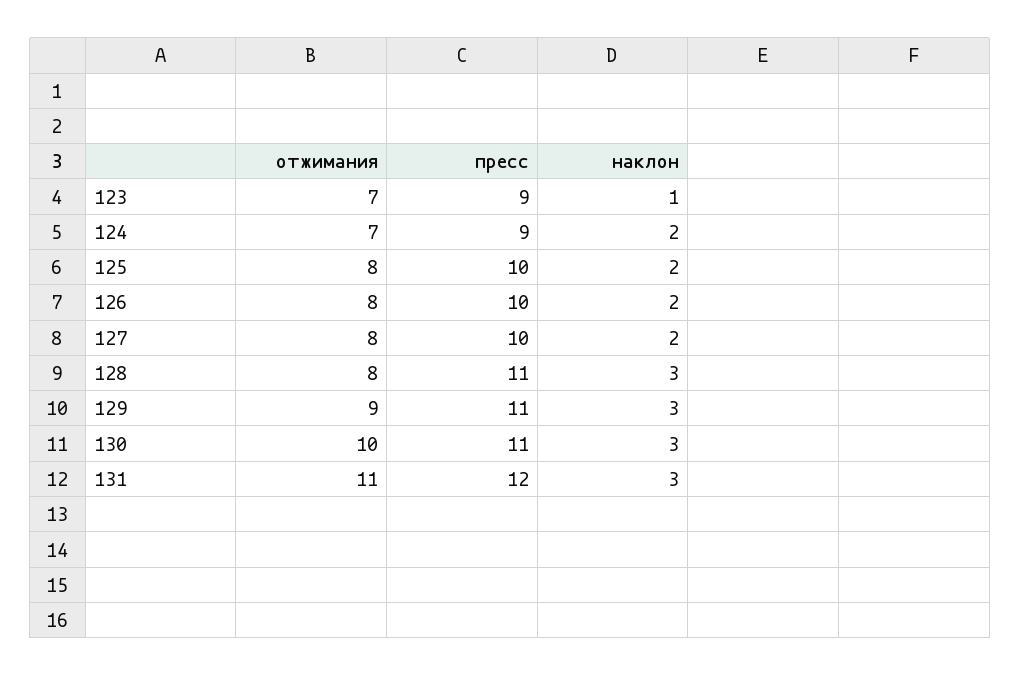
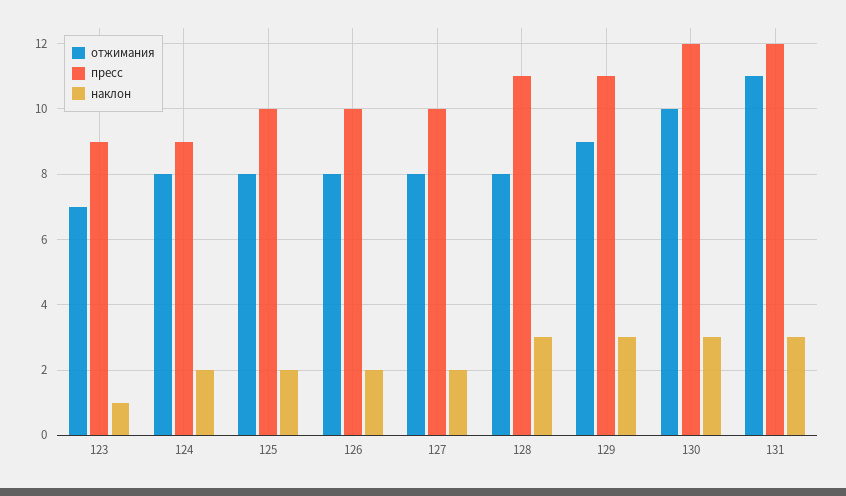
  {
    "отжимания": {
      "123": 7,
-     "124": 7,
+     "124": 8,
      "125": 8,
      "126": 8,
      "127": 8,
      "128": 8,
      "129": 9,
      "130": 10,
      "131": 11
    },
    "пресс": {
      "123": 9,
      "124": 9,
      "125": 10,
      "126": 10,
      "127": 10,
      "128": 11,
      "129": 11,
-     "130": 11,
+     "130": 12,
      "131": 12
    },
    "наклон": {
      "123": 1,
      "124": 2,
      "125": 2,
      "126": 2,
      "127": 2,
      "128": 3,
      "129": 3,
      "130": 3,
      "131": 3
    }
  }

